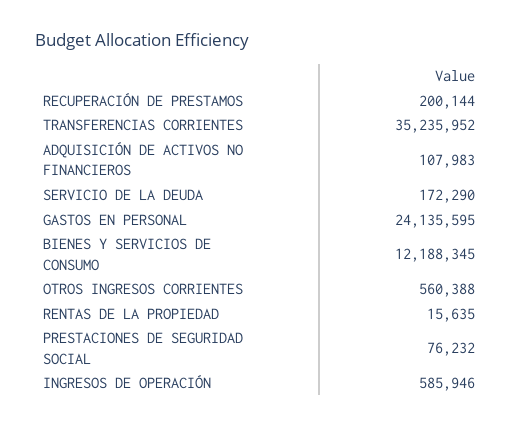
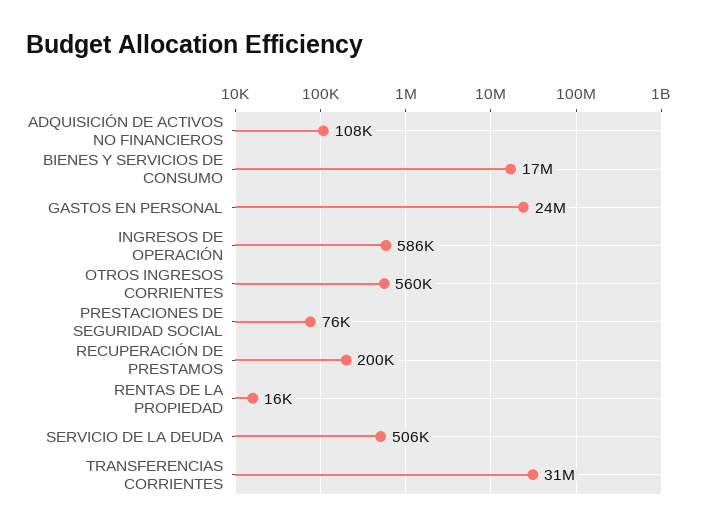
  {
    "RECUPERACIÓN DE PRESTAMOS": 200144,
-   "TRANSFERENCIAS CORRIENTES": 35235952,
+   "TRANSFERENCIAS CORRIENTES": 31000000,
    "ADQUISICIÓN DE ACTIVOS NO FINANCIEROS": 107983,
-   "SERVICIO DE LA DEUDA": 172290,
+   "SERVICIO DE LA DEUDA": 506000,
    "GASTOS EN PERSONAL": 24135595,
-   "BIENES Y SERVICIOS DE CONSUMO": 12188345,
+   "BIENES Y SERVICIOS DE CONSUMO": 17000000,
    "OTROS INGRESOS CORRIENTES": 560388,
    "RENTAS DE LA PROPIEDAD": 15635,
    "PRESTACIONES DE SEGURIDAD SOCIAL": 76232,
    "INGRESOS DE OPERACIÓN": 585946
  }

